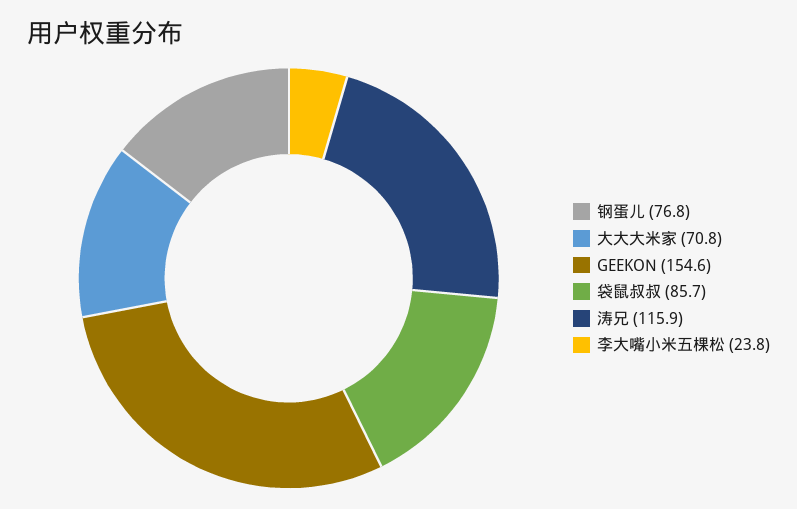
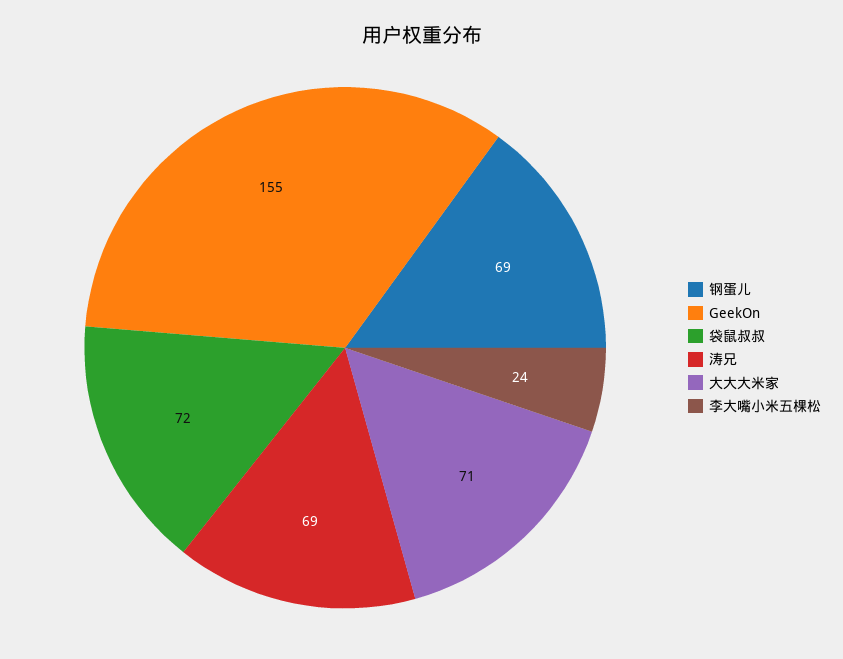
  {
-   "钢蛋儿": 76.8,
+   "钢蛋儿": 69,
    "大大大米家": 70.8,
    "GEEKON": 154.6,
-   "袋鼠叔叔": 85.7,
+   "袋鼠叔叔": 72,
-   "涛兄": 115.9,
+   "涛兄": 69,
    "李大嘴小米五棵松": 23.8
  }

